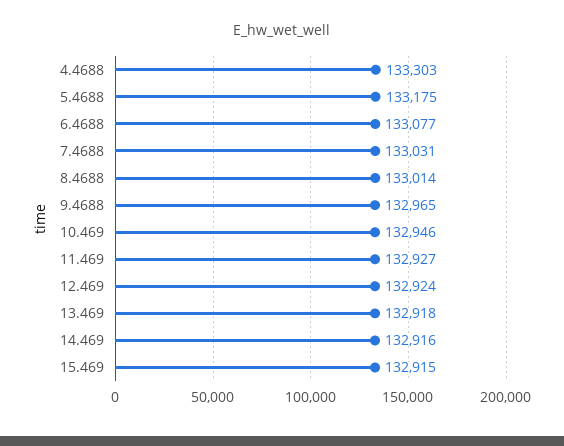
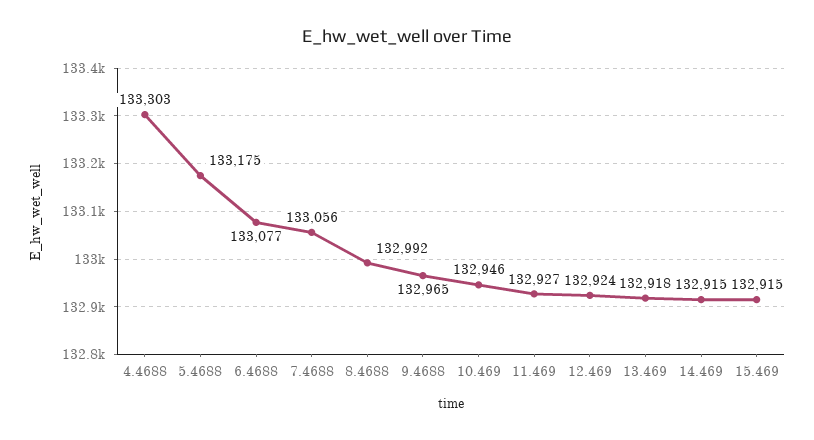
  {
    "4.4688": 133303,
    "5.4688": 133175,
    "6.4688": 133077,
-   "7.4688": 133031,
+   "7.4688": 133056,
-   "8.4688": 133014,
+   "8.4688": 132992,
    "9.4688": 132965,
    "10.469": 132946,
    "11.469": 132927,
    "12.469": 132924,
    "13.469": 132918,
-   "14.469": 132916,
+   "14.469": 132915,
    "15.469": 132915
  }

